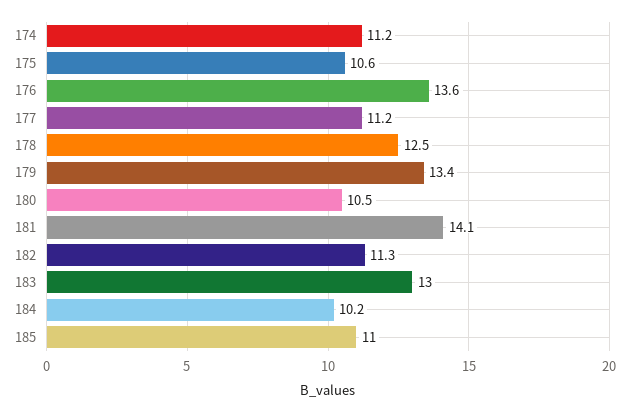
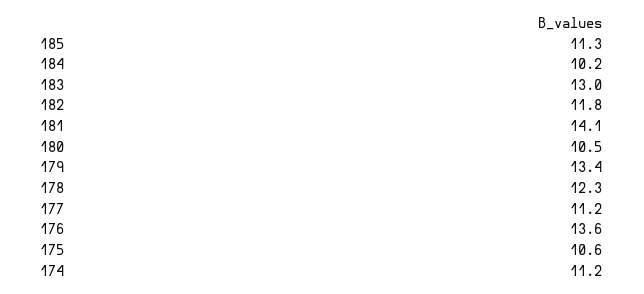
  {
    "174": 11.2,
    "175": 10.6,
    "176": 13.6,
    "177": 11.2,
-   "178": 12.5,
+   "178": 12.3,
    "179": 13.4,
    "180": 10.5,
    "181": 14.1,
-   "182": 11.3,
+   "182": 11.8,
    "183": 13,
    "184": 10.2,
-   "185": 11
+   "185": 11.3
  }

